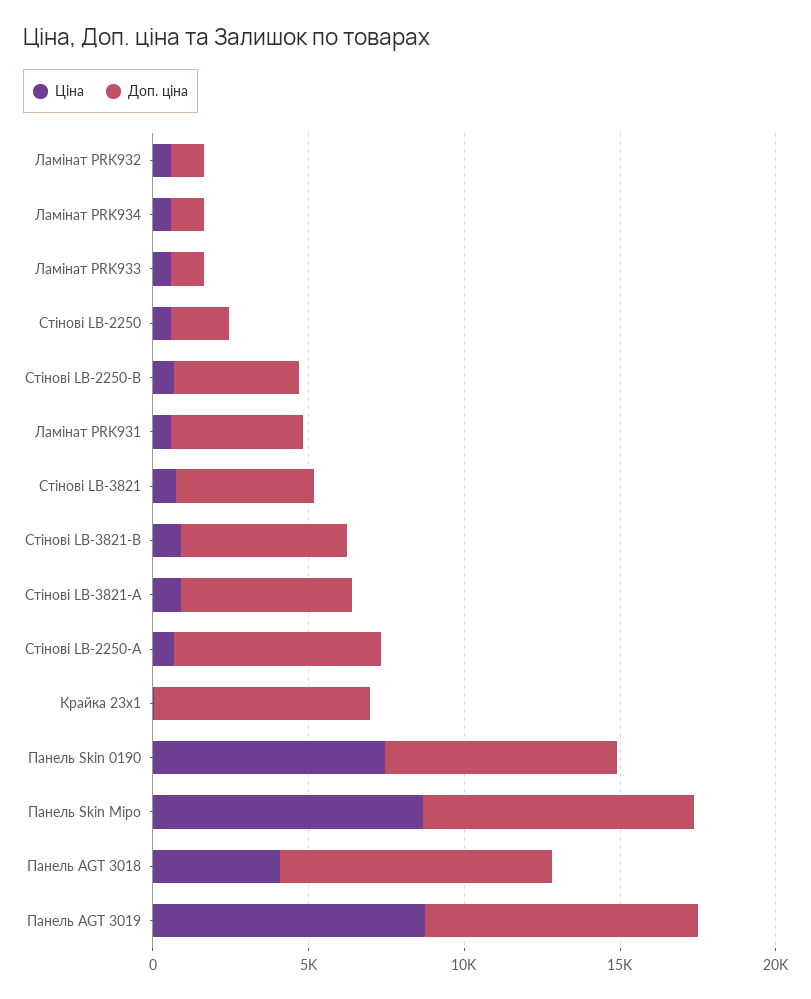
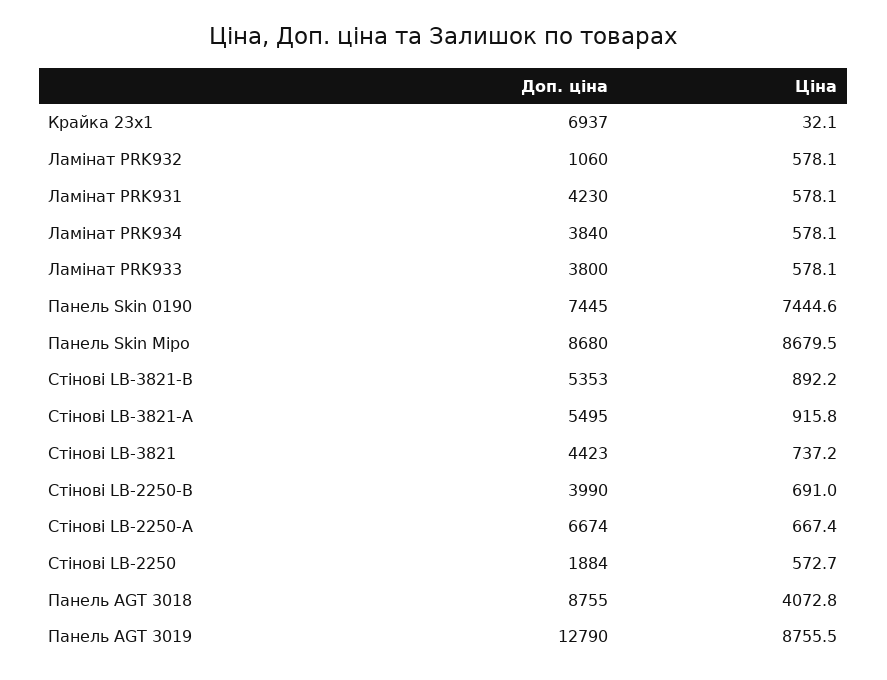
  {
    "Ціна": {
      "Ламінат PRK932": 578.1,
      "Ламінат PRK934": 578.1,
      "Ламінат PRK933": 578.1,
      "Стінові LB-2250": 572.7,
      "Стінові LB-2250-В": 691,
      "Ламінат PRK931": 578.1,
      "Стінові LB-3821": 737.2,
      "Стінові LB-3821-В": 892.2,
      "Стінові LB-3821-А": 915.8,
      "Стінові LB-2250-А": 667.4,
      "Крайка 23x1": 32.1,
      "Панель Skin 0190": 7444.6,
      "Панель Skin Міро": 8679.5,
      "Панель AGT 3018": 4072.8,
      "Панель AGT 3019": 8755.5
    },
    "Доп. ціна": {
      "Ламінат PRK932": 1060,
-     "Ламінат PRK934": 1000,
+     "Ламінат PRK934": 3840,
-     "Ламінат PRK933": 1000,
+     "Ламінат PRK933": 3800,
      "Стінові LB-2250": 1884,
      "Стінові LB-2250-В": 3990,
      "Ламінат PRK931": 4230,
      "Стінові LB-3821": 4423,
      "Стінові LB-3821-В": 5353,
      "Стінові LB-3821-А": 5495,
      "Стінові LB-2250-А": 6674,
      "Крайка 23x1": 6937,
      "Панель Skin 0190": 7445,
      "Панель Skin Міро": 8680,
      "Панель AGT 3018": 8755,
-     "Панель AGT 3019": 9000
+     "Панель AGT 3019": 12790
    }
  }

